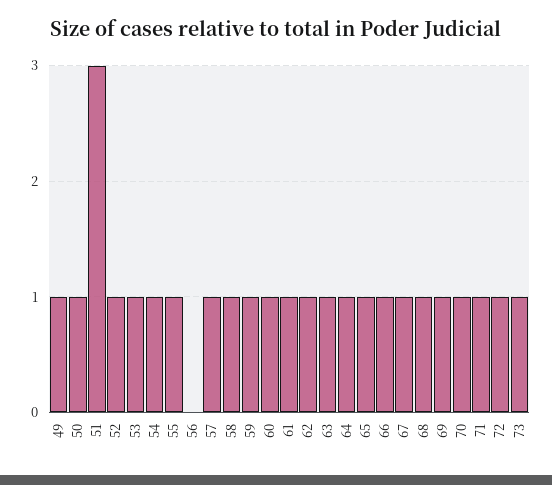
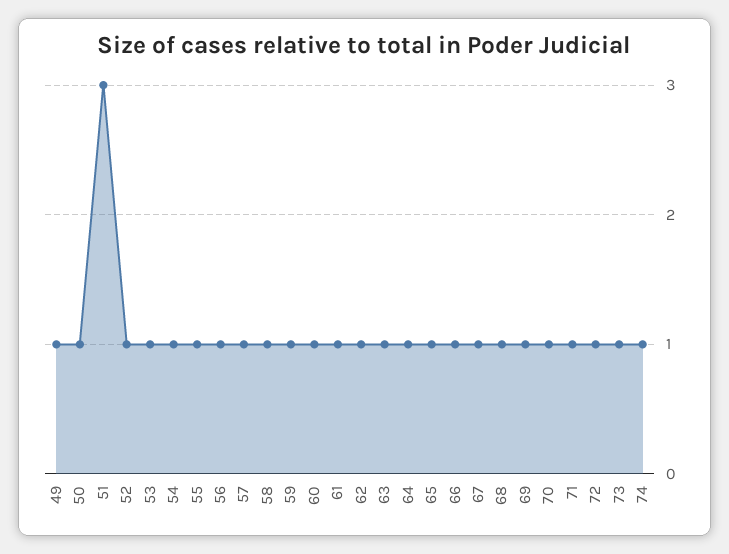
  {
    "49": 1,
    "50": 1,
    "51": 3,
    "52": 1,
    "53": 1,
    "54": 1,
    "55": 1,
-   "56": 0,
+   "56": 1,
    "57": 1,
    "58": 1,
    "59": 1,
    "60": 1,
    "61": 1,
    "62": 1,
    "63": 1,
    "64": 1,
    "65": 1,
    "66": 1,
    "67": 1,
    "68": 1,
    "69": 1,
    "70": 1,
    "71": 1,
    "72": 1,
-   "73": 1
+   "73": 1,
+   "74": 1
  }

